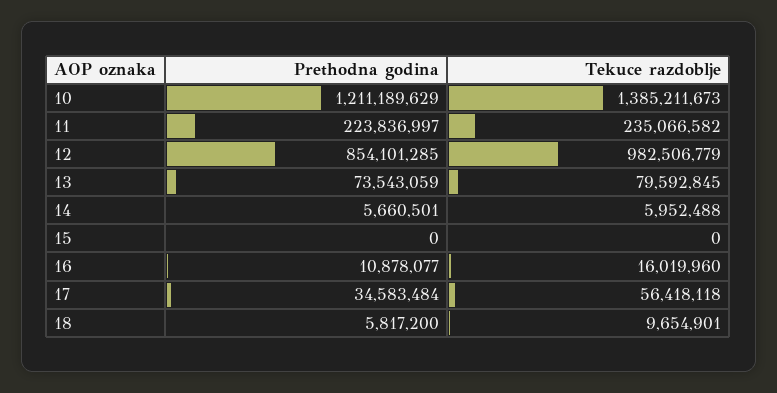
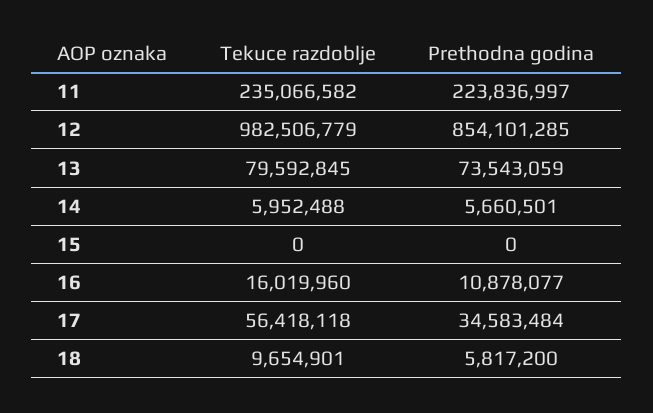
  {
    "Prethodna godina": {
-     "10": 1211189629,
      "11": 223836997,
      "12": 854101285,
      "13": 73543059,
      "14": 5660501,
      "15": 0,
      "16": 10878077,
      "17": 34583484,
      "18": 5817200
    },
    "Tekuce razdoblje": {
-     "10": 1385211673,
      "11": 235066582,
      "12": 982506779,
      "13": 79592845,
      "14": 5952488,
      "15": 0,
      "16": 16019960,
      "17": 56418118,
      "18": 9654901
    }
  }

